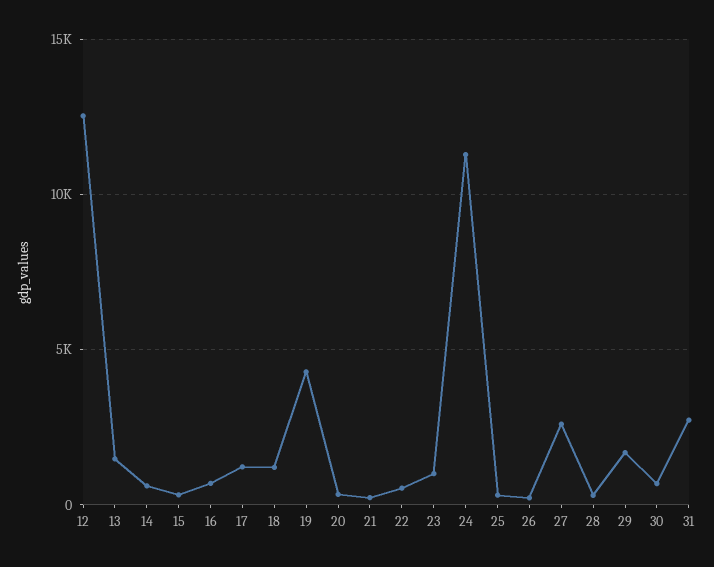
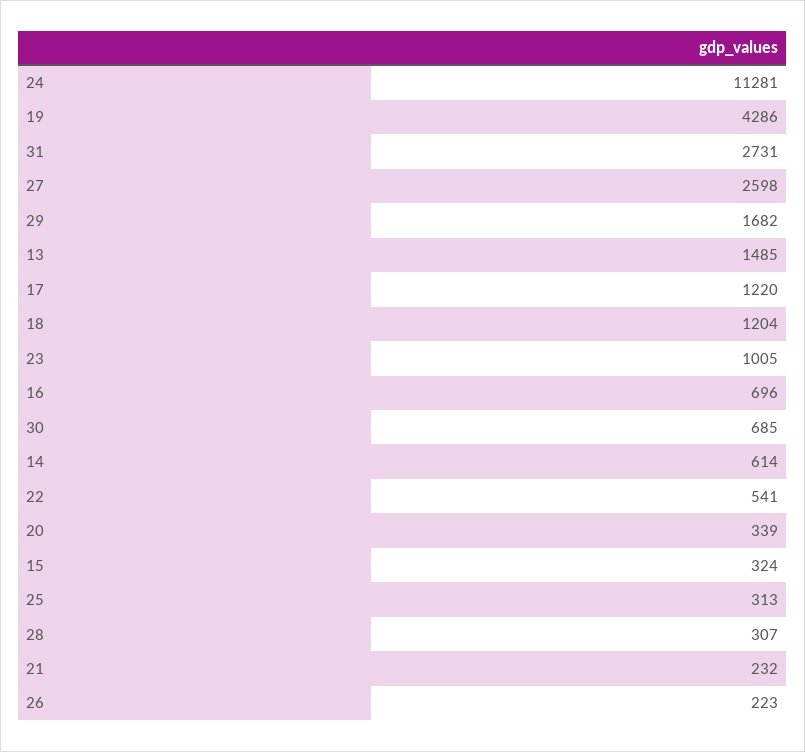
  {
-   "12": 12500,
    "13": 1485,
    "14": 614,
    "15": 324,
    "16": 696,
    "17": 1220,
    "18": 1204,
    "19": 4286,
    "20": 339,
    "21": 232,
    "22": 541,
    "23": 1005,
    "24": 11281,
    "25": 313,
    "26": 223,
    "27": 2598,
    "28": 307,
    "29": 1682,
    "30": 685,
    "31": 2731
  }

